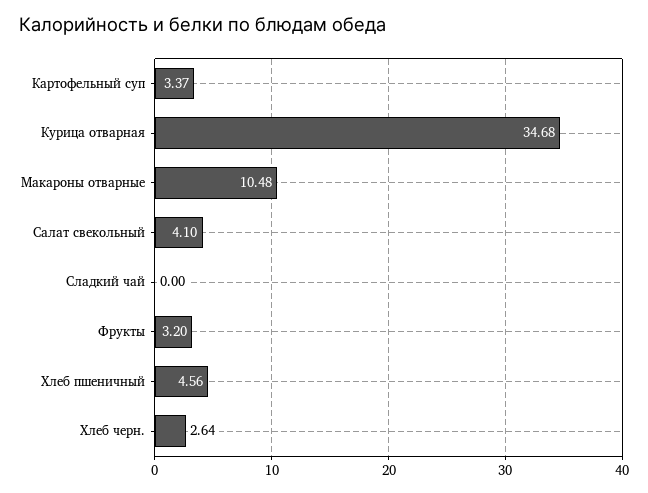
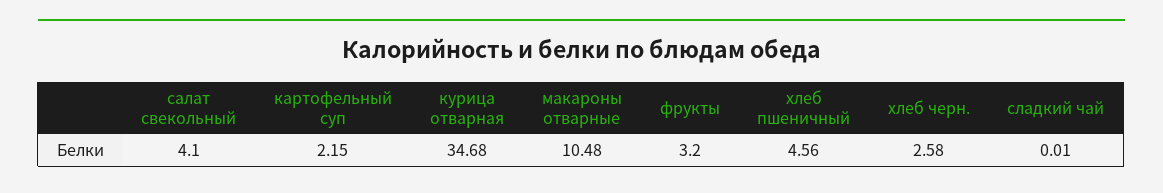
  {
-   "Картофельный суп": 3.37,
+   "Картофельный суп": 2.15,
    "Курица отварная": 34.68,
    "Макароны отварные": 10.48,
    "Салат свекольный": 4.1,
-   "Сладкий чай": 0,
+   "Сладкий чай": 0.01,
    "Фрукты": 3.2,
    "Хлеб пшеничный": 4.56,
-   "Хлеб черн.": 2.64
+   "Хлеб черн.": 2.58
  }

